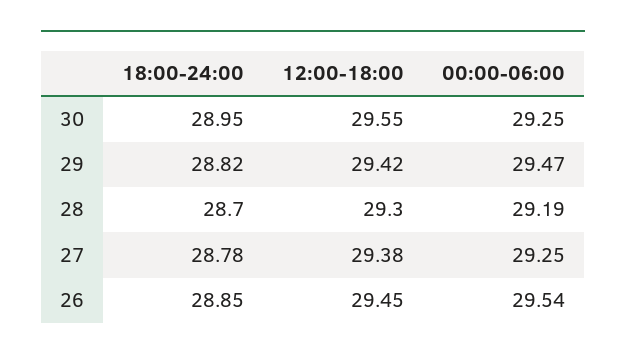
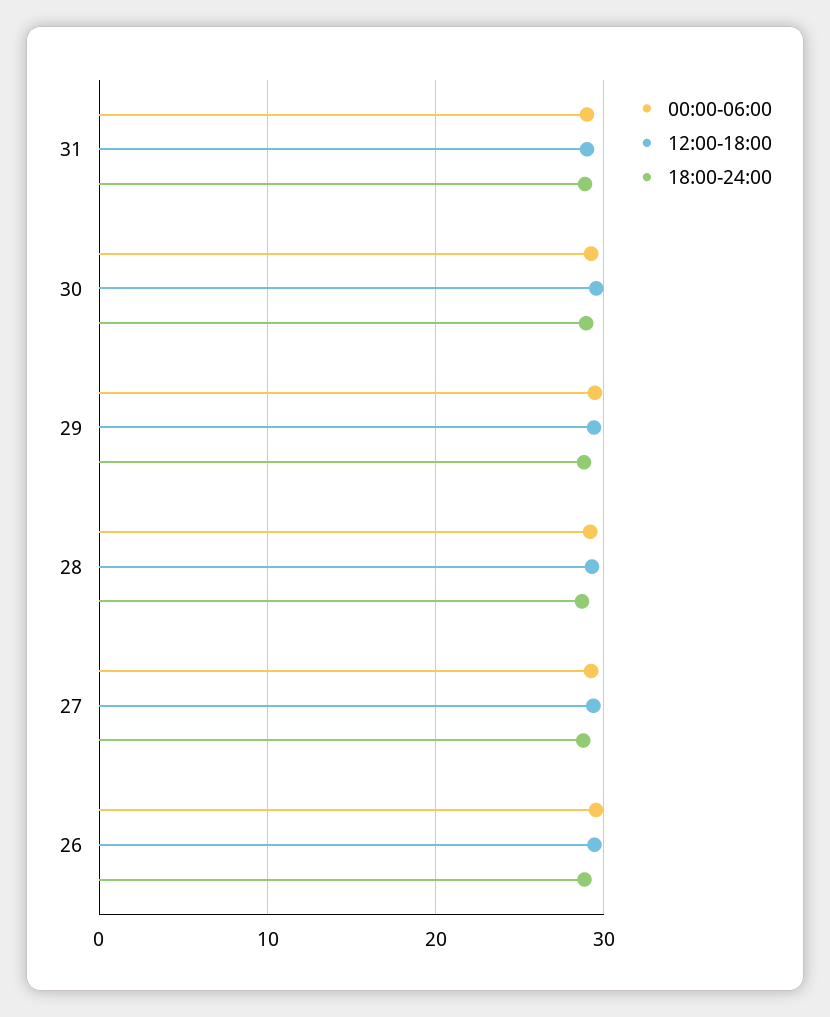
  {
    "18:00-24:00": {
      "30": 28.95,
      "29": 28.82,
      "28": 28.7,
      "27": 28.78,
-     "26": 28.85
+     "26": 28.85,
+     "31": 29
    },
    "12:00-18:00": {
      "30": 29.55,
      "29": 29.42,
      "28": 29.3,
      "27": 29.38,
-     "26": 29.45
+     "26": 29.45,
+     "31": 29
    },
    "00:00-06:00": {
      "30": 29.25,
      "29": 29.47,
      "28": 29.19,
      "27": 29.25,
-     "26": 29.54
+     "26": 29.54,
+     "31": 29
    }
  }

